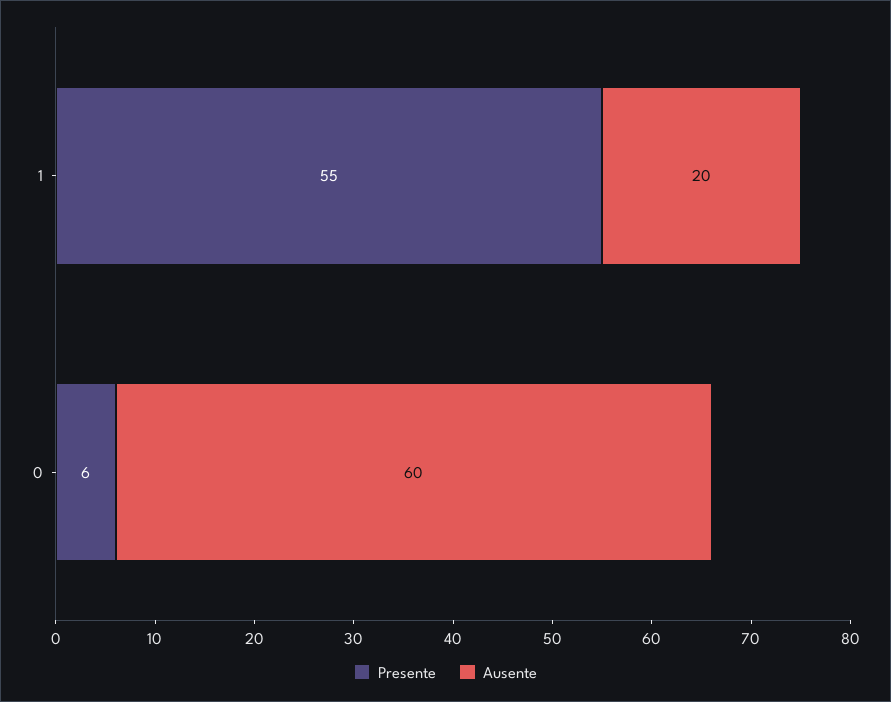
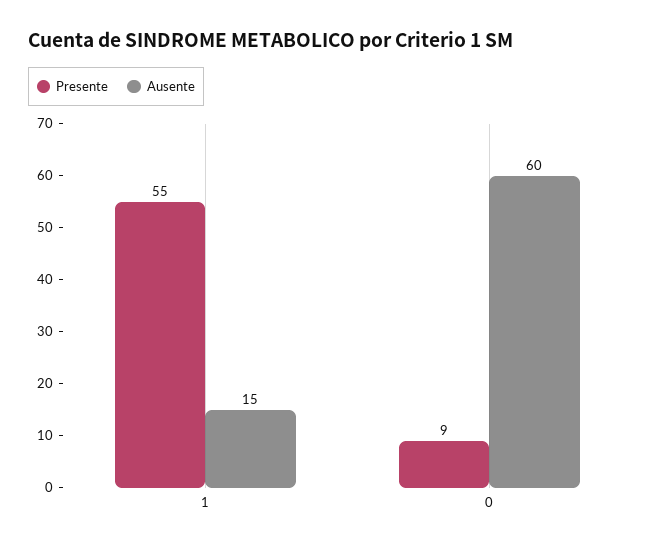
  {
    "Presente": {
      "1": 55,
-     "0": 6
+     "0": 9
    },
    "Ausente": {
-     "1": 20,
+     "1": 15,
      "0": 60
    }
  }

